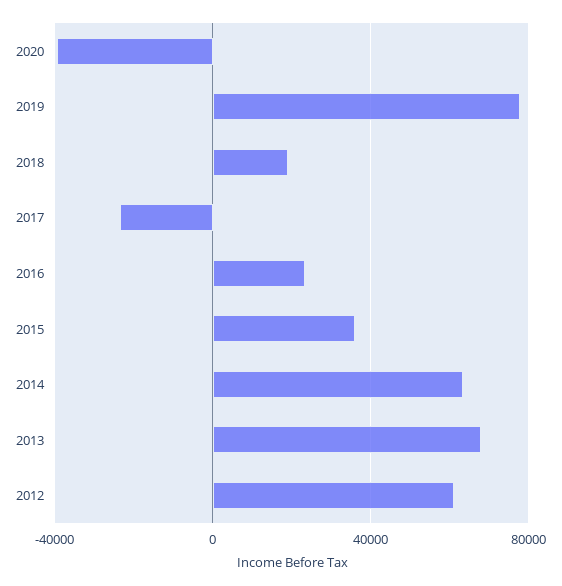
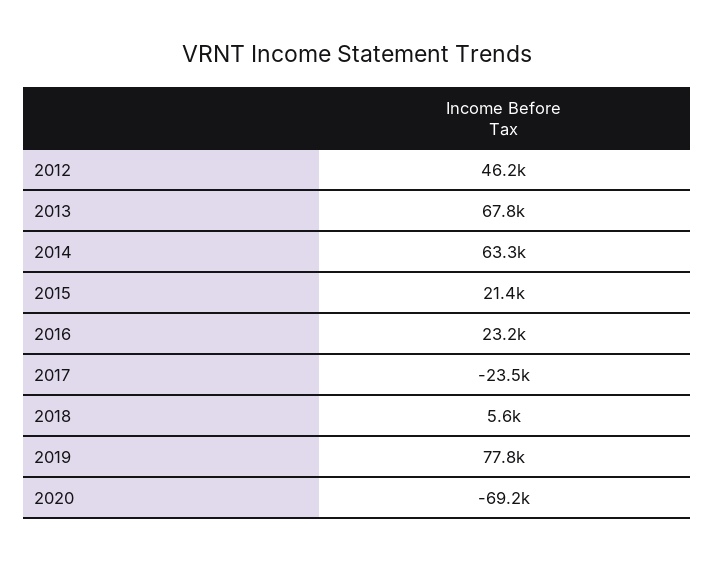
  {
-   "2020": -40000,
+   "2020": -69200,
    "2019": 77800,
-   "2018": 20000,
+   "2018": 5600,
    "2017": -23500,
    "2016": 23200,
-   "2015": 35000,
+   "2015": 21400,
    "2014": 63300,
    "2013": 67800,
-   "2012": 60000
+   "2012": 46200
  }

